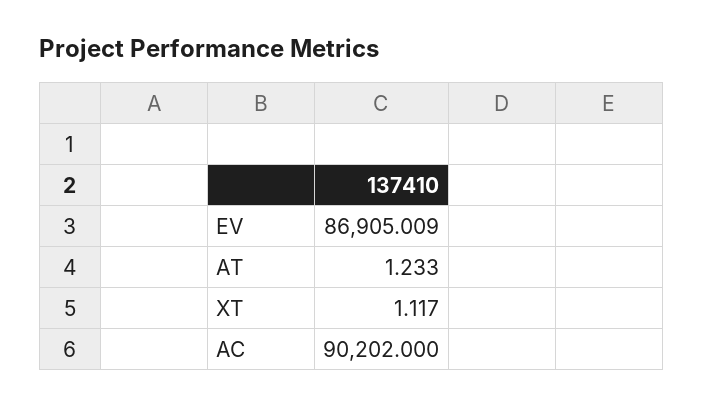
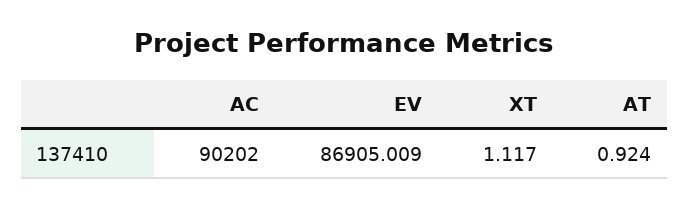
  {
    "EV": 86905.009,
-   "AT": 1.233,
+   "AT": 0.924,
    "XT": 1.117,
    "AC": 90202
  }

